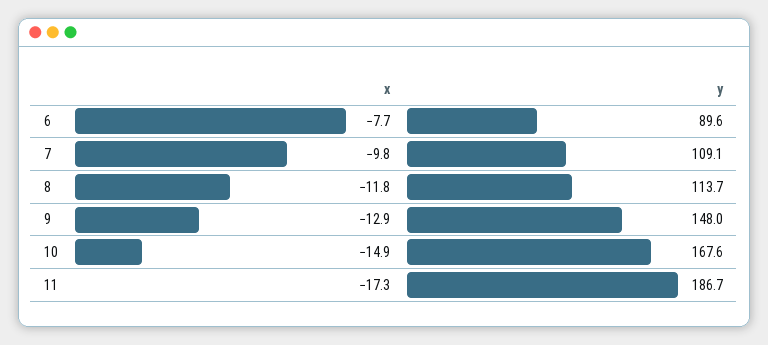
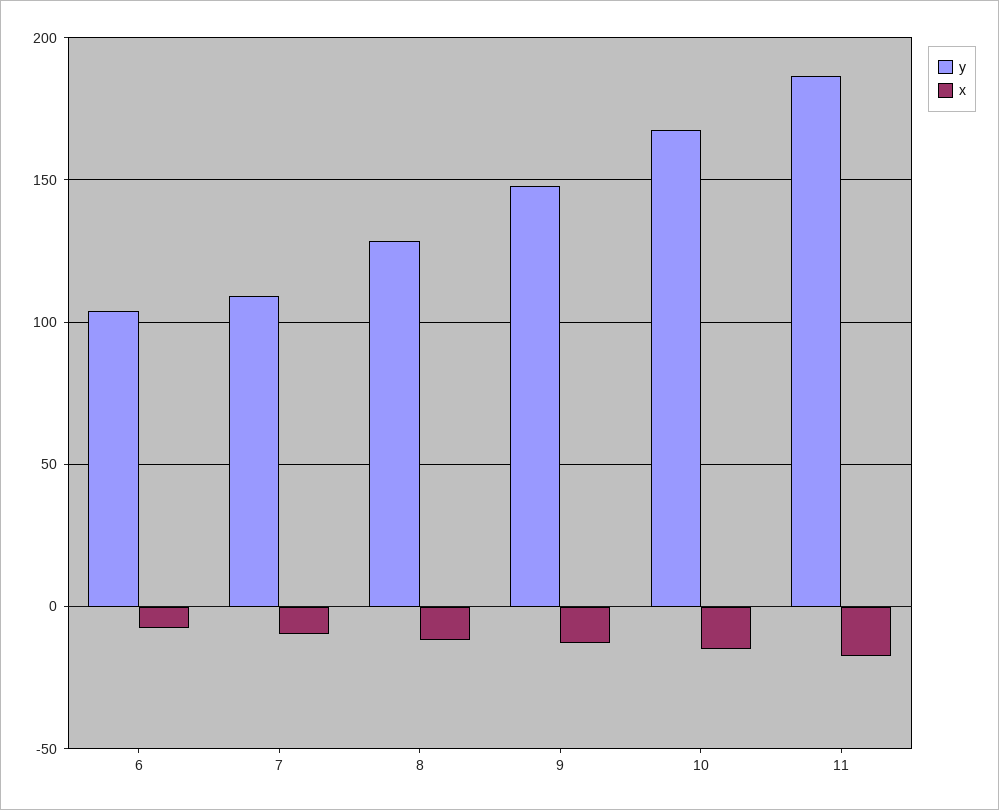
  {
    "x": {
      "6": -7.7,
      "7": -9.8,
      "8": -11.8,
      "9": -12.9,
      "10": -14.9,
      "11": -17.3
    },
    "y": {
-     "6": 89.6,
+     "6": 105,
      "7": 109.1,
-     "8": 113.7,
+     "8": 130,
      "9": 148,
      "10": 167.6,
      "11": 186.7
    }
  }

